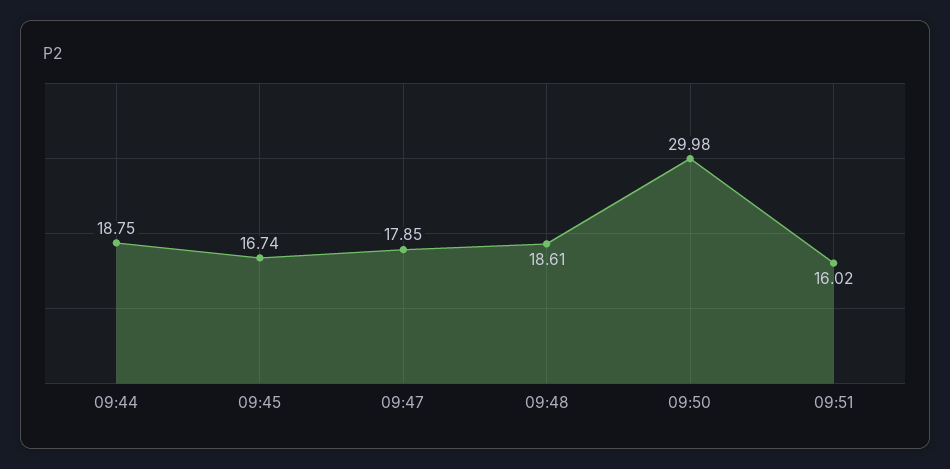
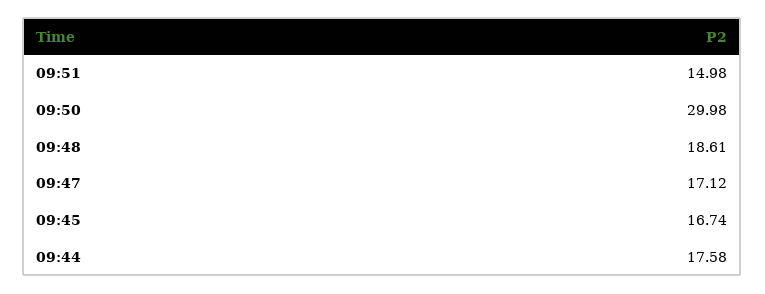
  {
-   "09:44": 18.75,
+   "09:44": 17.58,
    "09:45": 16.74,
-   "09:47": 17.85,
+   "09:47": 17.12,
    "09:48": 18.61,
    "09:50": 29.98,
-   "09:51": 16.02
+   "09:51": 14.98
  }

